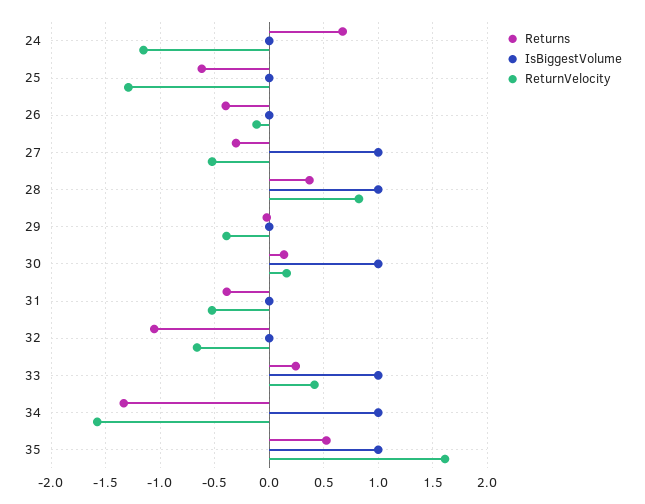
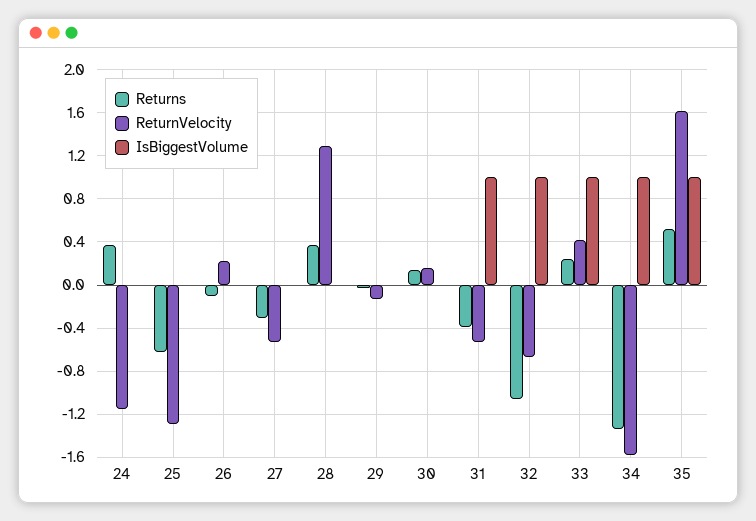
  {
    "Returns": {
-     "24": 0.7,
+     "24": 0.4,
      "25": -0.6,
-     "26": -0.4,
+     "26": -0.1,
      "27": -0.3,
      "28": 0.4,
      "29": 0,
      "30": 0.1,
      "31": -0.4,
      "32": -1.1,
      "33": 0.2,
      "34": -1.3,
      "35": 0.5
    },
    "IsBiggestVolume": {
      "24": 0,
      "25": 0,
      "26": 0,
-     "27": 1,
+     "27": 0,
-     "28": 1,
+     "28": 0,
      "29": 0,
-     "30": 1,
+     "30": 0,
-     "31": 0,
+     "31": 1,
-     "32": 0,
+     "32": 1,
      "33": 1,
      "34": 1,
      "35": 1
    },
    "ReturnVelocity": {
      "24": -1.2,
      "25": -1.3,
-     "26": -0.1,
+     "26": 0.2,
      "27": -0.5,
-     "28": 0.8,
+     "28": 1.3,
-     "29": -0.4,
+     "29": -0.1,
      "30": 0.2,
      "31": -0.5,
      "32": -0.7,
      "33": 0.4,
      "34": -1.6,
      "35": 1.6
    }
  }

